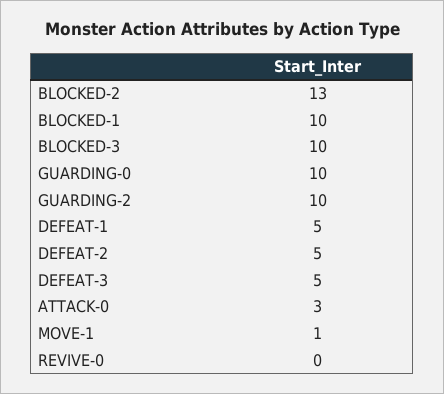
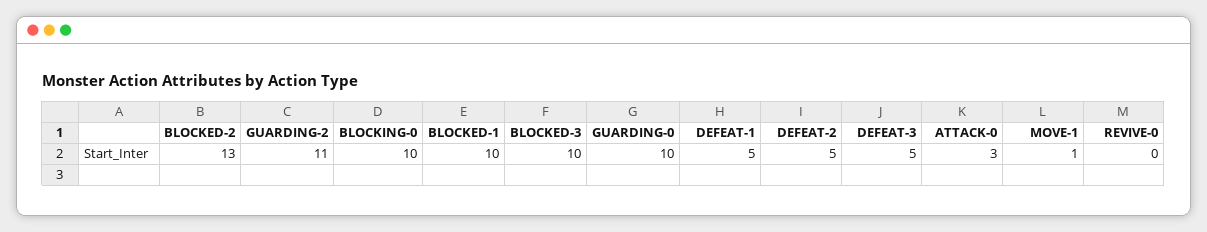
  {
    "BLOCKED-2": 13,
    "BLOCKED-1": 10,
    "BLOCKED-3": 10,
    "GUARDING-0": 10,
-   "GUARDING-2": 10,
+   "GUARDING-2": 11,
    "DEFEAT-1": 5,
    "DEFEAT-2": 5,
    "DEFEAT-3": 5,
    "ATTACK-0": 3,
    "MOVE-1": 1,
-   "REVIVE-0": 0
+   "REVIVE-0": 0,
+   "BLOCKING-0": 10
  }

